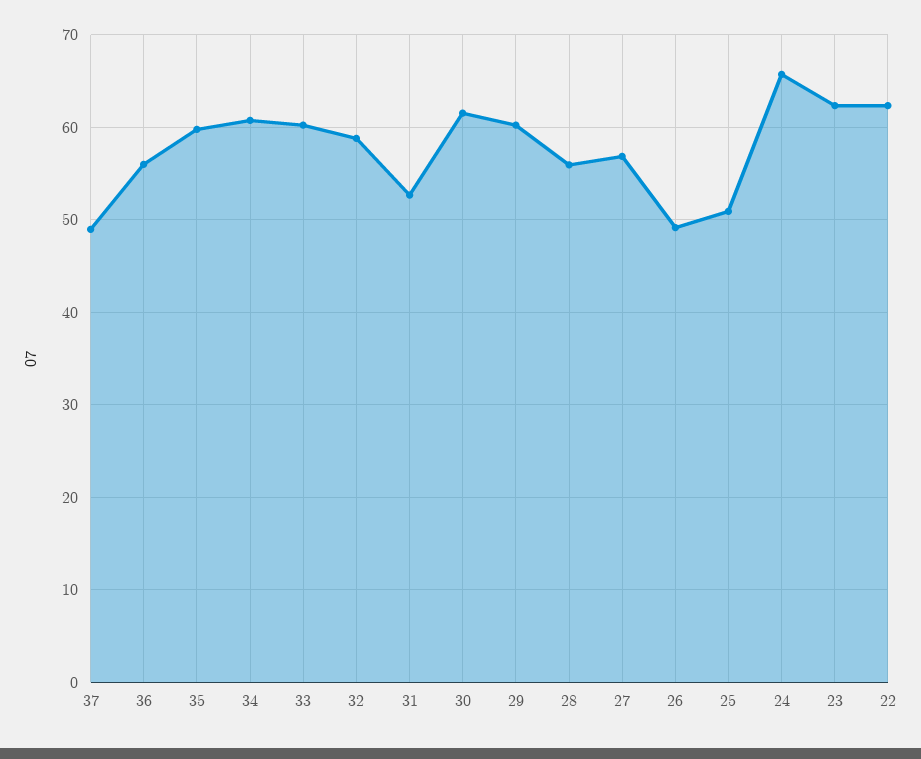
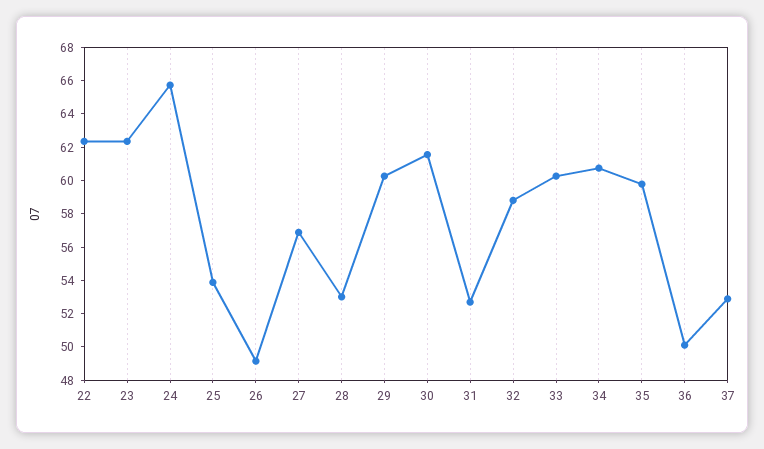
  {
-   "37": 49,
+   "37": 53,
-   "36": 56,
+   "36": 50,
    "35": 60,
    "34": 61,
    "33": 60.5,
    "32": 59,
    "31": 52.5,
    "30": 61.5,
    "29": 60.5,
-   "28": 56,
+   "28": 53,
    "27": 57,
    "26": 49,
-   "25": 51,
+   "25": 54,
    "24": 65.5,
    "23": 62.5,
    "22": 62.5
  }

